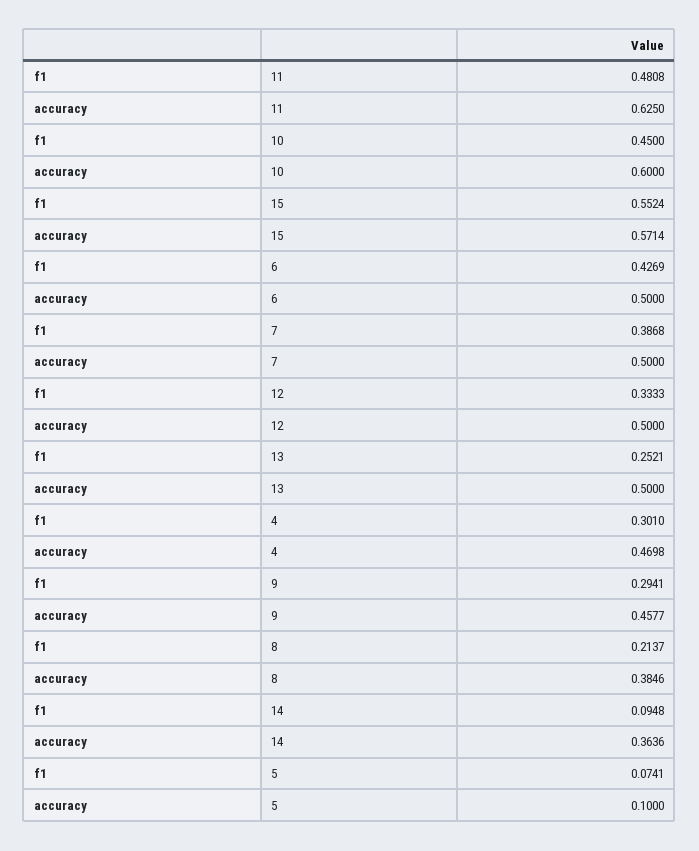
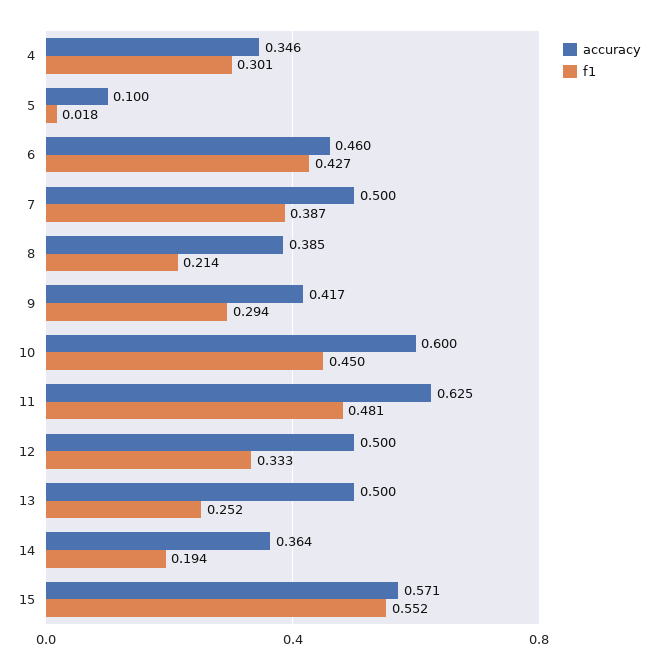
  {
    "f1": {
      "11": 0.4808,
      "10": 0.45,
      "15": 0.5524,
      "6": 0.4269,
      "7": 0.3868,
      "12": 0.3333,
      "13": 0.2521,
      "4": 0.301,
      "9": 0.2941,
      "8": 0.2137,
-     "14": 0.0948,
+     "14": 0.194,
-     "5": 0.0741
+     "5": 0.018
    },
    "accuracy": {
      "11": 0.625,
      "10": 0.6,
      "15": 0.5714,
-     "6": 0.5,
+     "6": 0.46,
      "7": 0.5,
      "12": 0.5,
      "13": 0.5,
-     "4": 0.4698,
+     "4": 0.346,
-     "9": 0.4577,
+     "9": 0.417,
      "8": 0.3846,
      "14": 0.3636,
      "5": 0.1
    }
  }

